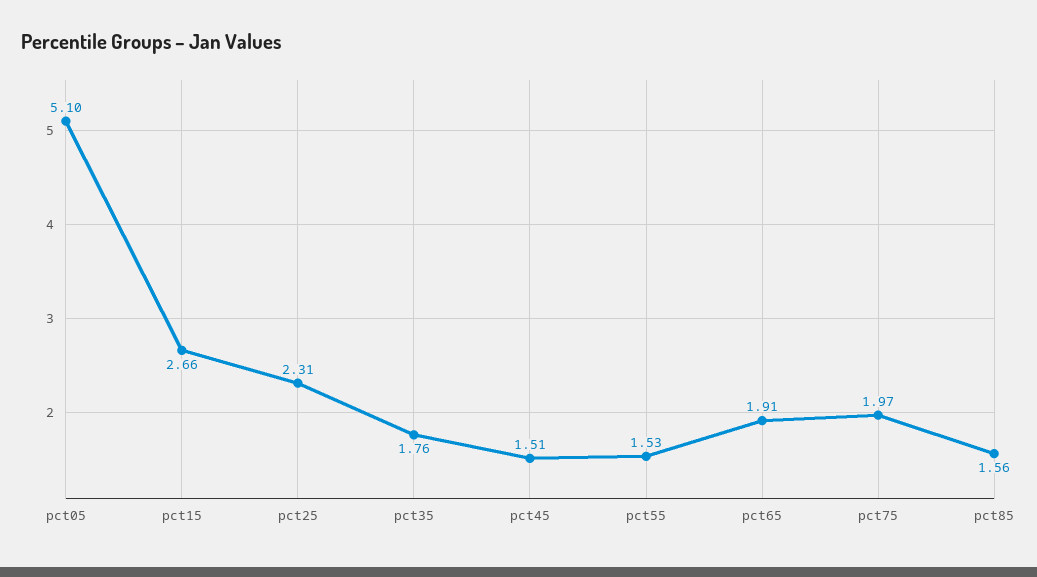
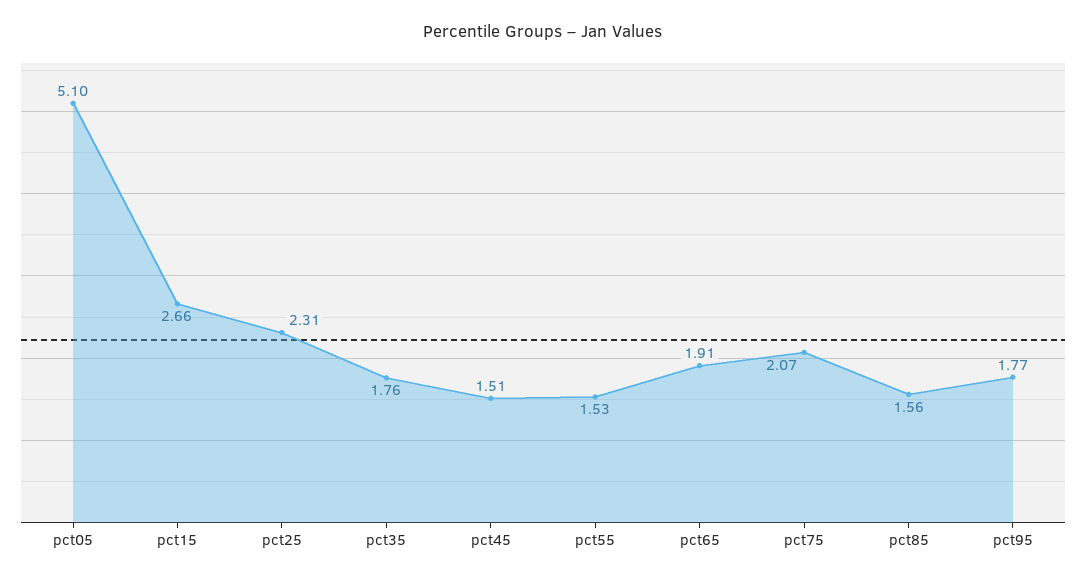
  {
    "pct05": 5.1,
    "pct15": 2.66,
    "pct25": 2.31,
    "pct35": 1.76,
    "pct45": 1.51,
    "pct55": 1.53,
    "pct65": 1.91,
-   "pct75": 1.97,
+   "pct75": 2.07,
-   "pct85": 1.56
+   "pct85": 1.56,
+   "pct95": 1.77
  }

